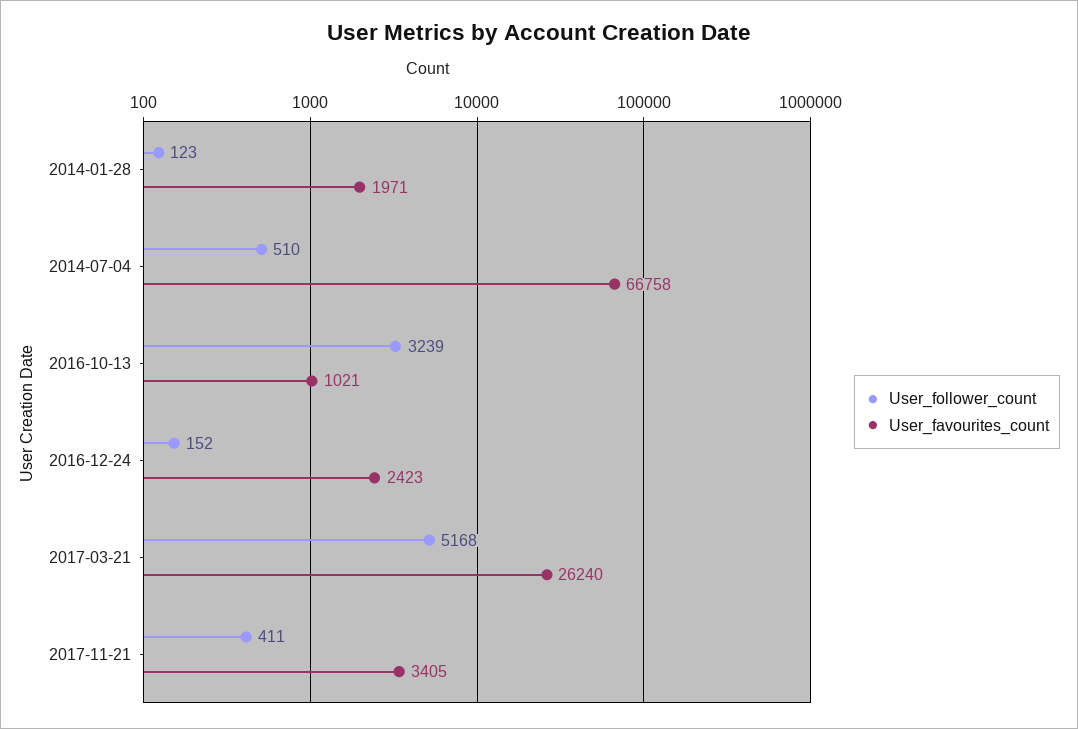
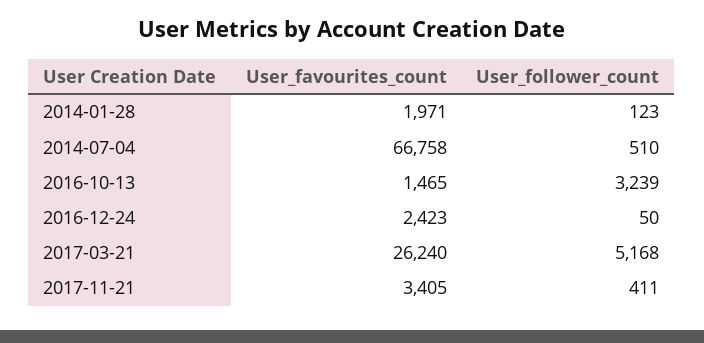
  {
    "User_follower_count": {
      "2014-01-28": 123,
      "2014-07-04": 510,
      "2016-10-13": 3239,
-     "2016-12-24": 152,
+     "2016-12-24": 50,
      "2017-03-21": 5168,
      "2017-11-21": 411
    },
    "User_favourites_count": {
      "2014-01-28": 1971,
      "2014-07-04": 66758,
-     "2016-10-13": 1021,
+     "2016-10-13": 1465,
      "2016-12-24": 2423,
      "2017-03-21": 26240,
      "2017-11-21": 3405
    }
  }

